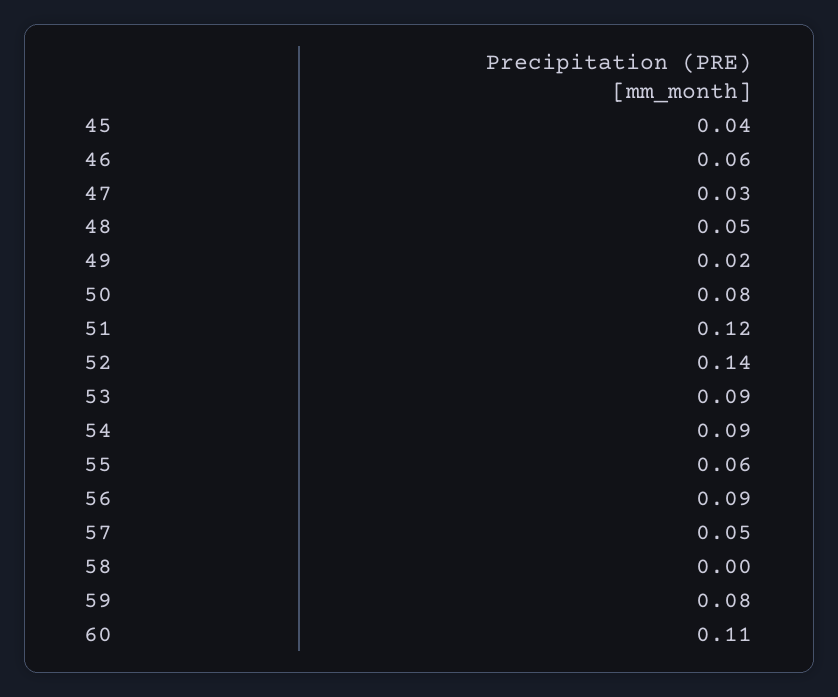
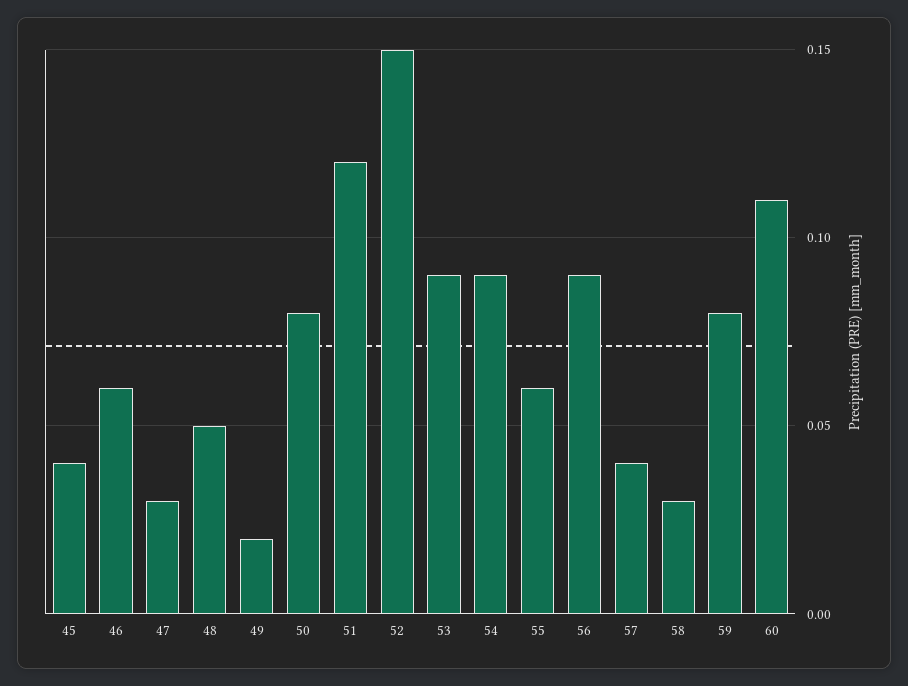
  {
    "45": 0.04,
    "46": 0.06,
    "47": 0.03,
    "48": 0.05,
    "49": 0.02,
    "50": 0.08,
    "51": 0.12,
-   "52": 0.14,
+   "52": 0.15,
    "53": 0.09,
    "54": 0.09,
    "55": 0.06,
    "56": 0.09,
-   "57": 0.05,
+   "57": 0.04,
-   "58": 0,
+   "58": 0.03,
    "59": 0.08,
    "60": 0.11
  }

